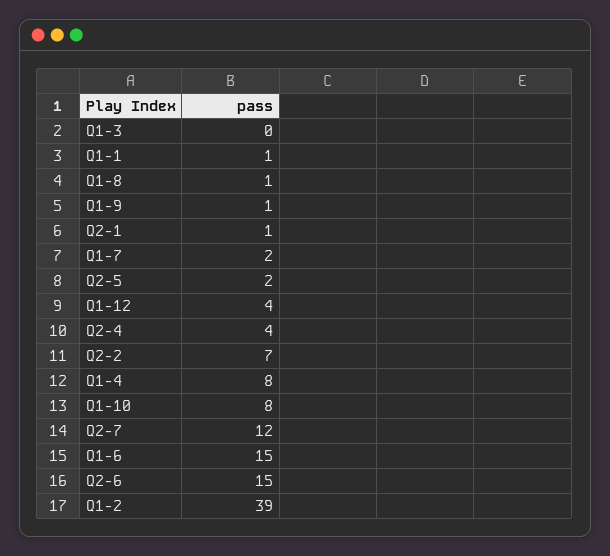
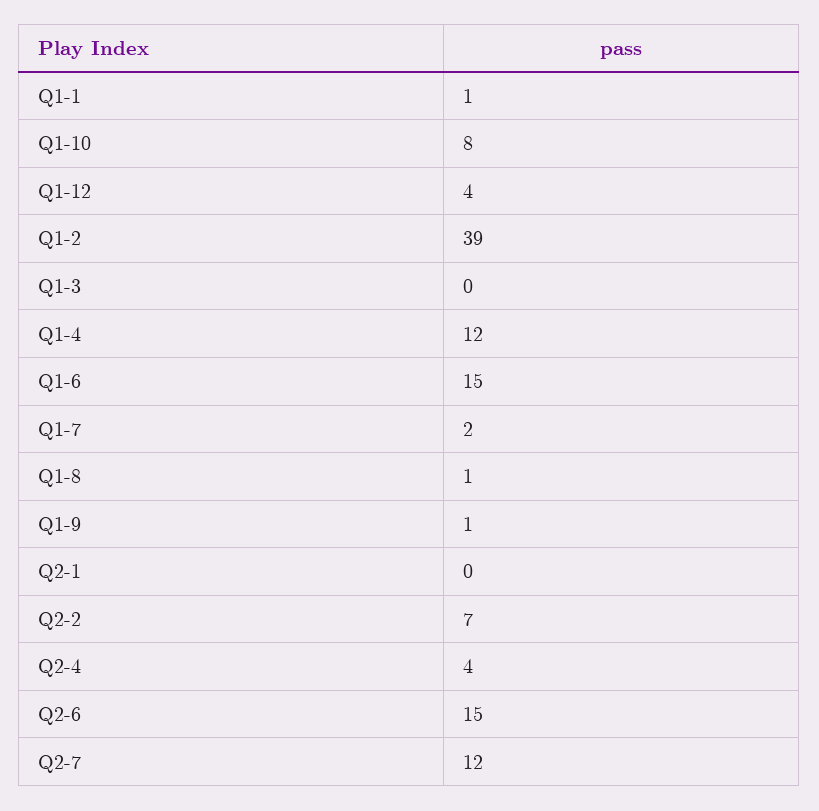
  {
    "Q1-3": 0,
    "Q1-1": 1,
    "Q1-8": 1,
    "Q1-9": 1,
-   "Q2-1": 1,
+   "Q2-1": 0,
    "Q1-7": 2,
-   "Q2-5": 2,
    "Q1-12": 4,
    "Q2-4": 4,
    "Q2-2": 7,
-   "Q1-4": 8,
+   "Q1-4": 12,
    "Q1-10": 8,
    "Q2-7": 12,
    "Q1-6": 15,
    "Q2-6": 15,
    "Q1-2": 39
  }

